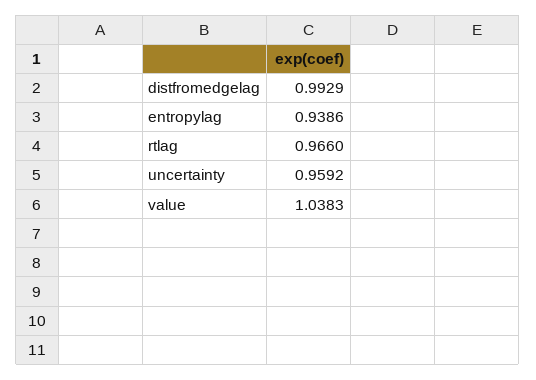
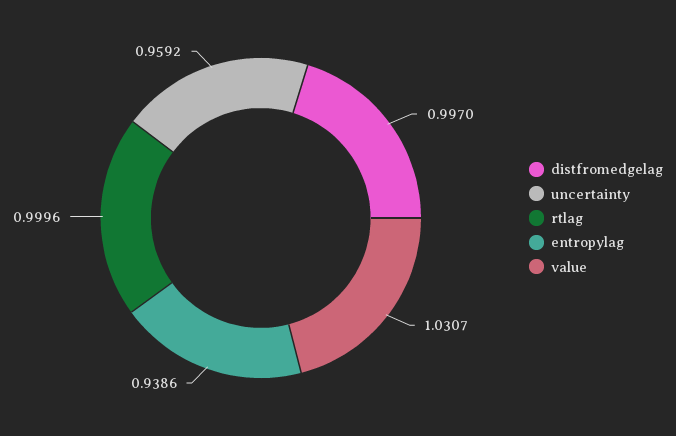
  {
-   "distfromedgelag": 0.9929,
+   "distfromedgelag": 0.997,
    "entropylag": 0.9386,
-   "rtlag": 0.966,
+   "rtlag": 0.9996,
    "uncertainty": 0.9592,
-   "value": 1.0383
+   "value": 1.0307
  }

